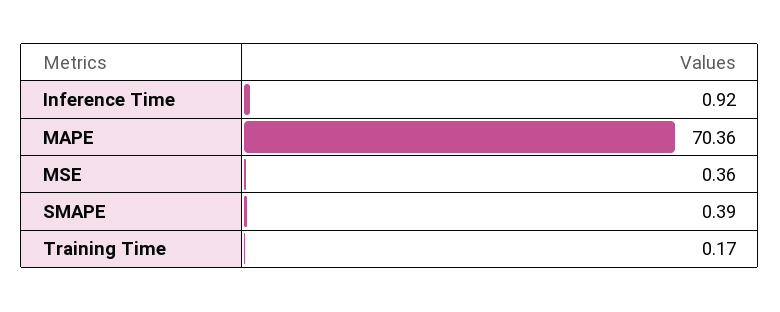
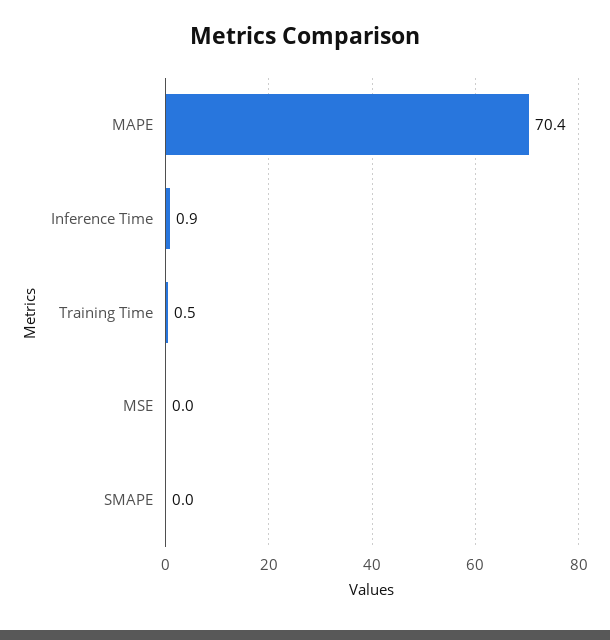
  {
    "Inference Time": 0.92,
    "MAPE": 70.36,
-   "MSE": 0.36,
+   "MSE": 0,
-   "SMAPE": 0.39,
+   "SMAPE": 0,
-   "Training Time": 0.17
+   "Training Time": 0.5
  }

